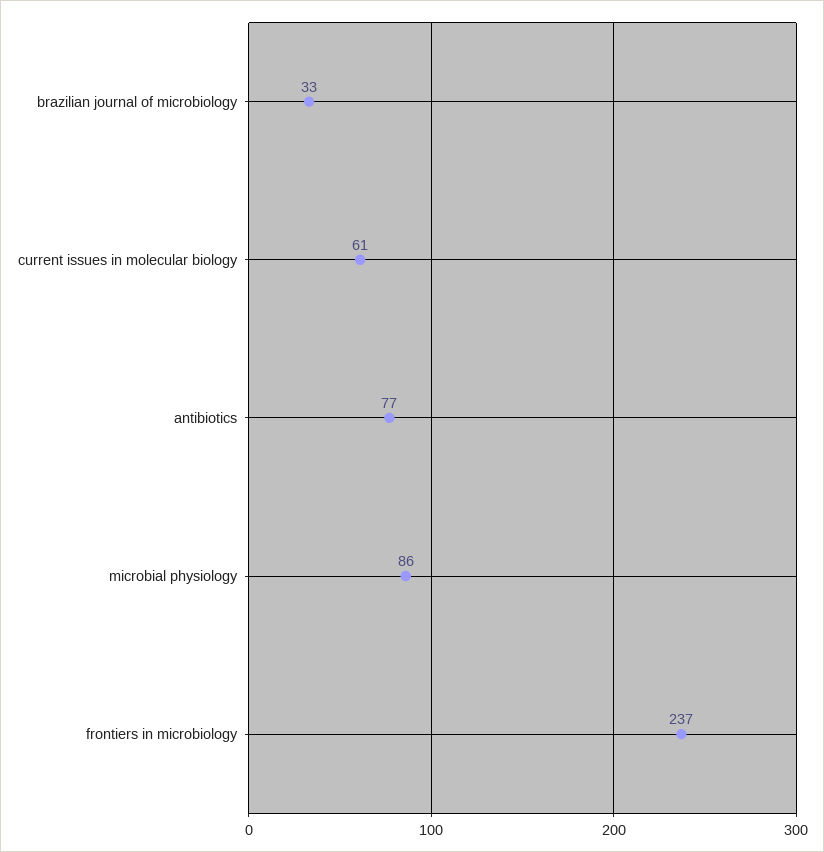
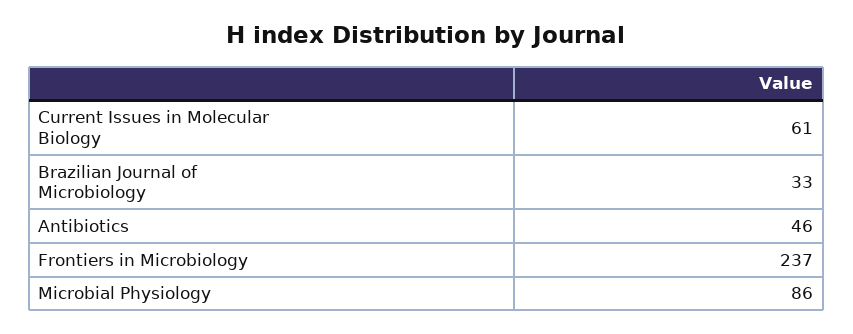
  {
    "brazilian journal of microbiology": 33,
    "current issues in molecular biology": 61,
-   "antibiotics": 77,
+   "antibiotics": 46,
    "microbial physiology": 86,
    "frontiers in microbiology": 237
  }

